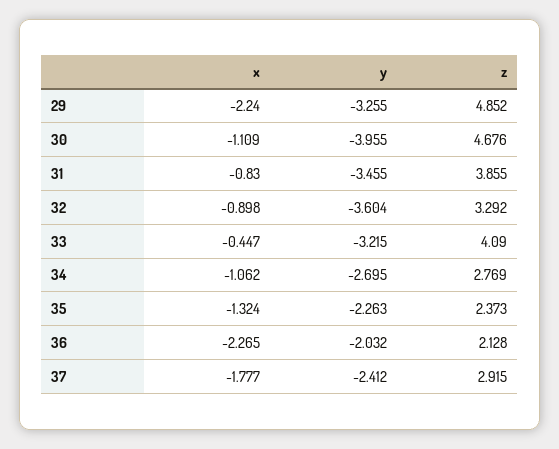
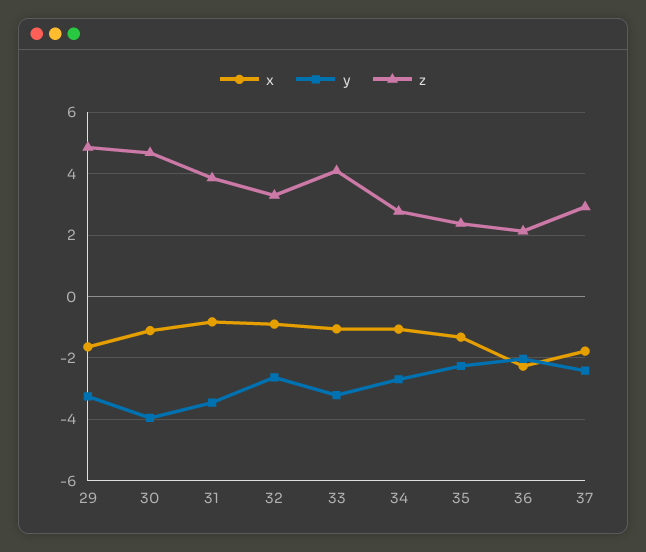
  {
    "x": {
-     "29": -2.24,
+     "29": -1.6,
      "30": -1.109,
      "31": -0.83,
      "32": -0.898,
-     "33": -0.447,
+     "33": -1,
      "34": -1.062,
      "35": -1.324,
      "36": -2.265,
      "37": -1.777
    },
    "y": {
      "29": -3.255,
      "30": -3.955,
      "31": -3.455,
-     "32": -3.604,
+     "32": -2.6,
      "33": -3.215,
      "34": -2.695,
      "35": -2.263,
      "36": -2.032,
      "37": -2.412
    },
    "z": {
      "29": 4.852,
      "30": 4.676,
      "31": 3.855,
      "32": 3.292,
      "33": 4.09,
      "34": 2.769,
      "35": 2.373,
      "36": 2.128,
      "37": 2.915
    }
  }

